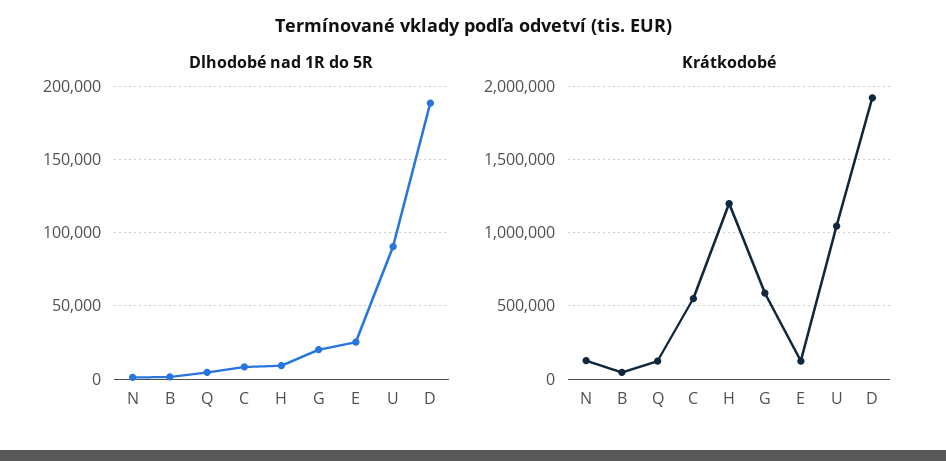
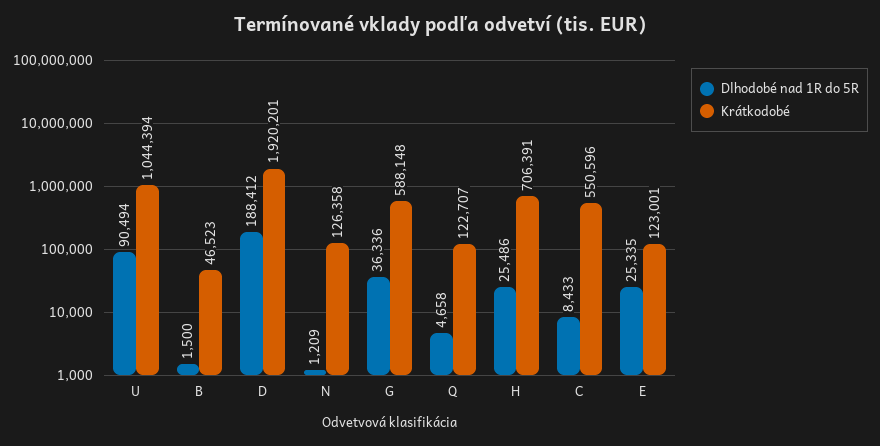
  {
    "Dlhodobé nad 1R do 5R": {
      "N": 1209,
      "B": 1500,
      "Q": 4658,
      "C": 8433,
-     "H": 10000,
+     "H": 25486,
-     "G": 20000,
+     "G": 36336,
      "E": 25335,
      "U": 90494,
      "D": 188412
    },
    "Krátkodobé": {
      "N": 126358,
      "B": 46523,
      "Q": 122707,
      "C": 550596,
-     "H": 1200000,
+     "H": 706391,
      "G": 588148,
      "E": 123001,
      "U": 1044394,
      "D": 1920201
    }
  }

